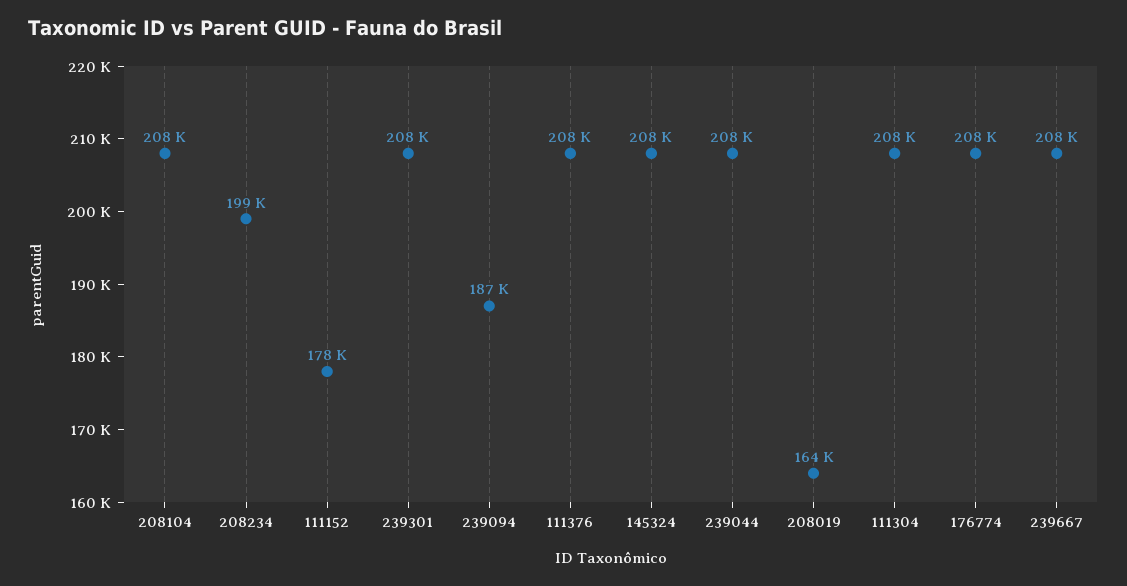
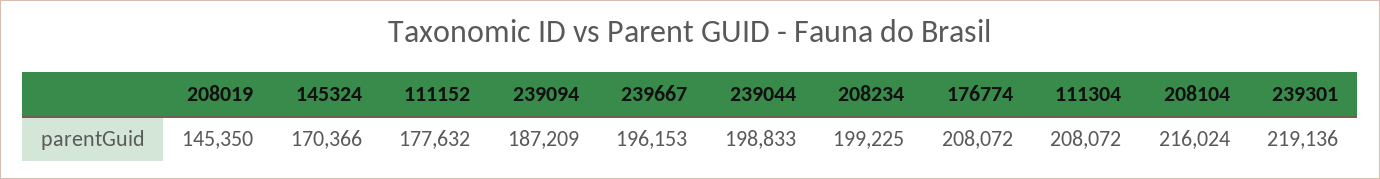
  {
-   "208104": 208000,
+   "208104": 216024,
    "208234": 199225,
    "111152": 177632,
-   "239301": 208000,
+   "239301": 219136,
    "239094": 187209,
-   "111376": 208000,
-   "145324": 208000,
+   "145324": 170366,
-   "239044": 208000,
+   "239044": 198833,
-   "208019": 164000,
+   "208019": 145350,
    "111304": 208072,
    "176774": 208072,
-   "239667": 208000
+   "239667": 196153
  }

